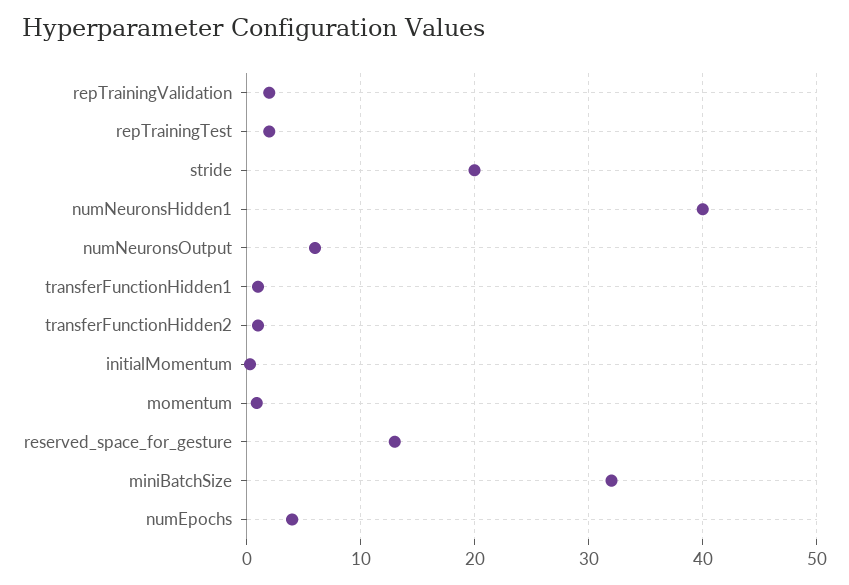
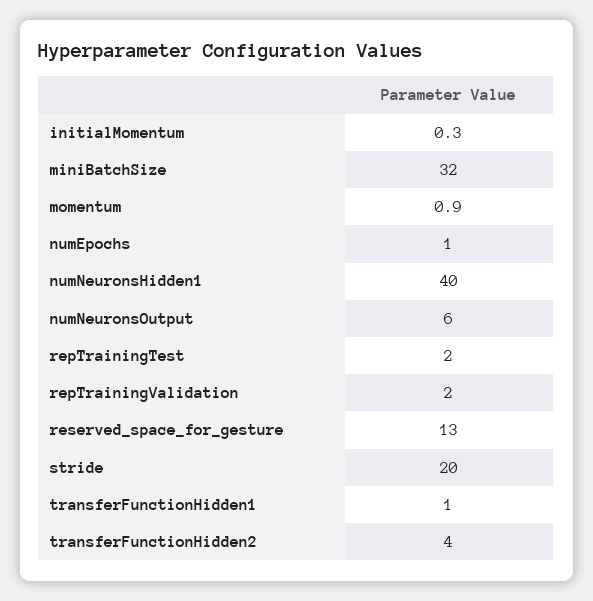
  {
    "repTrainingValidation": 2,
    "repTrainingTest": 2,
    "stride": 20,
    "numNeuronsHidden1": 40,
    "numNeuronsOutput": 6,
    "transferFunctionHidden1": 1,
-   "transferFunctionHidden2": 1,
+   "transferFunctionHidden2": 4,
    "initialMomentum": 0.3,
    "momentum": 0.9,
    "reserved_space_for_gesture": 13,
    "miniBatchSize": 32,
-   "numEpochs": 4
+   "numEpochs": 1
  }

